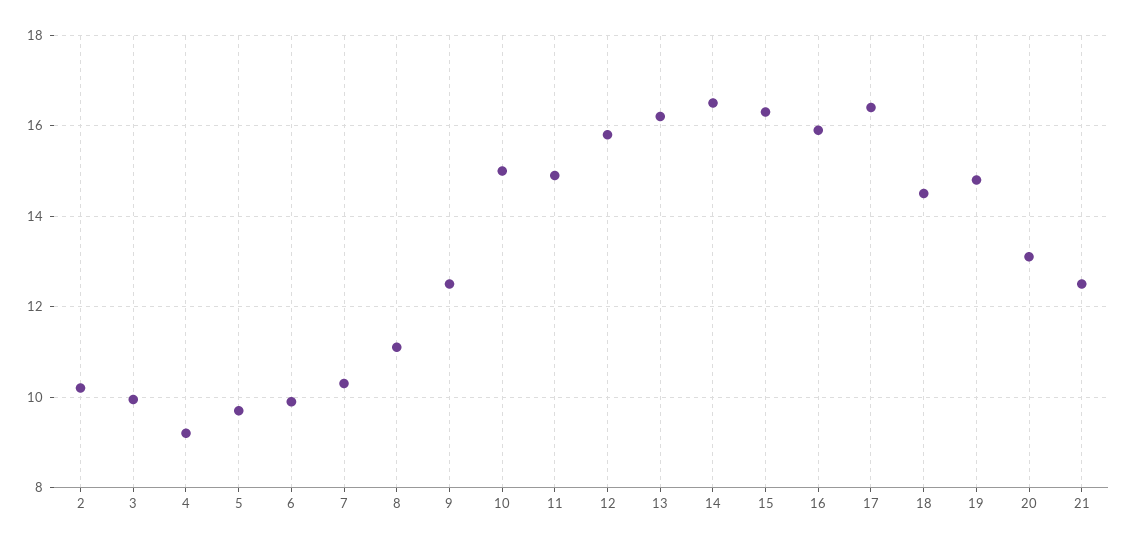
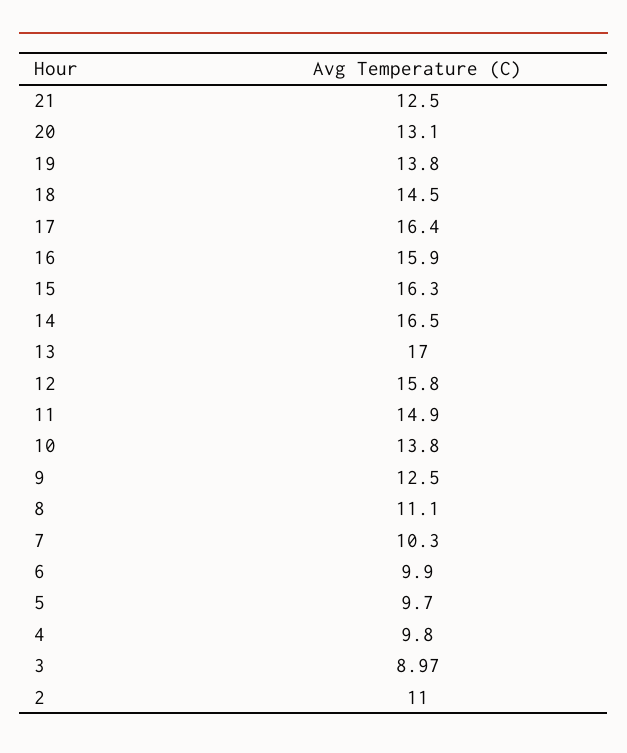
  {
-   "2": 10.2,
+   "2": 11,
-   "3": 10,
+   "3": 8.97,
-   "4": 9.2,
+   "4": 9.8,
    "5": 9.7,
    "6": 9.9,
    "7": 10.3,
    "8": 11.1,
    "9": 12.5,
-   "10": 15,
+   "10": 13.8,
    "11": 14.9,
    "12": 15.8,
-   "13": 16.2,
+   "13": 17,
    "14": 16.5,
    "15": 16.3,
    "16": 15.9,
    "17": 16.4,
    "18": 14.5,
-   "19": 14.8,
+   "19": 13.8,
    "20": 13.1,
    "21": 12.5
  }

